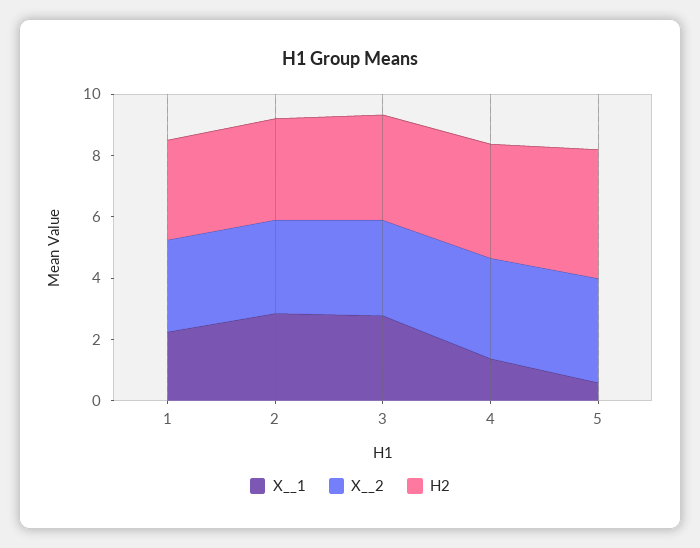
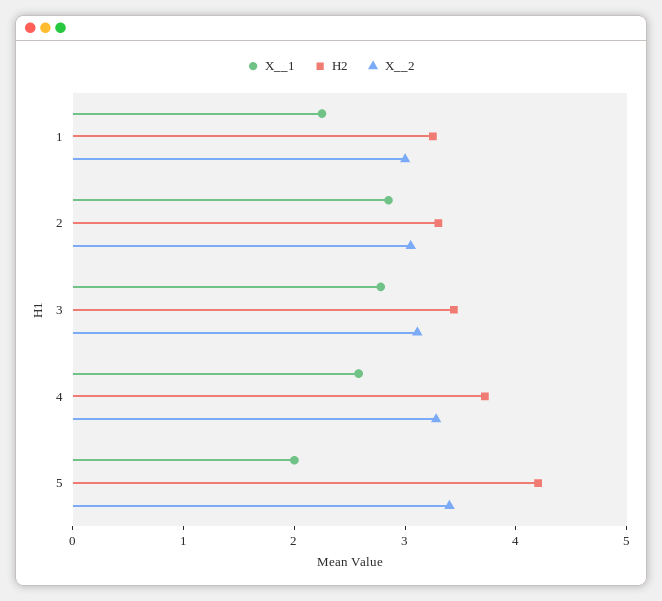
  {
    "X__1": {
      "1": 2.2,
      "2": 2.8,
      "3": 2.8,
-     "4": 1.5,
+     "4": 2.6,
-     "5": 0.5
+     "5": 2
    },
    "X__2": {
      "1": 3,
      "2": 3,
      "3": 3.2,
      "4": 3.2,
      "5": 3.4
    },
    "H2": {
      "1": 3.2,
      "2": 3.4,
      "3": 3.4,
      "4": 3.8,
      "5": 4.2
    }
  }

